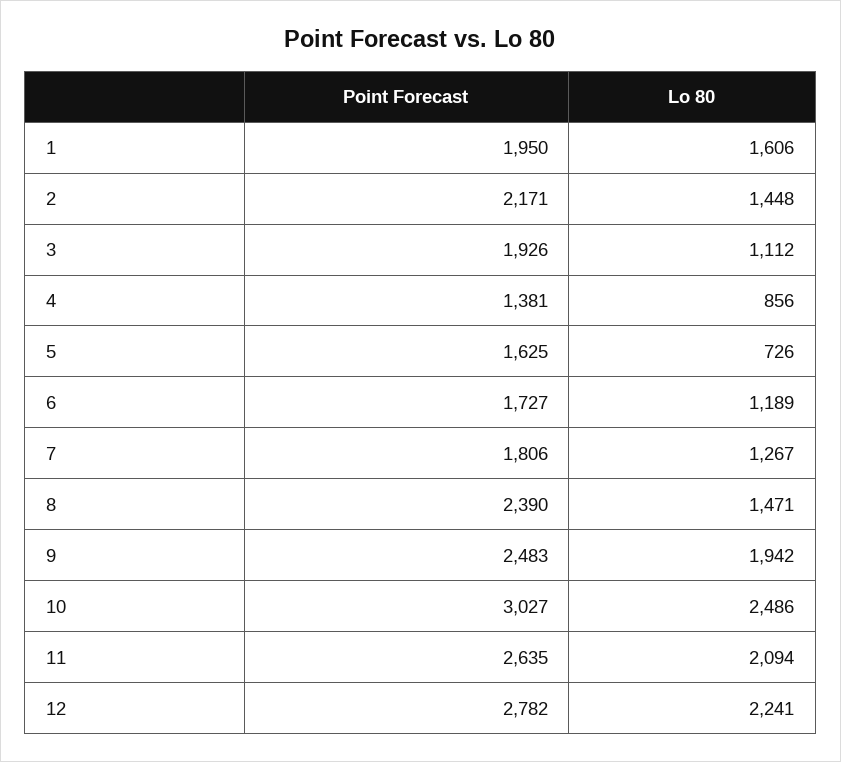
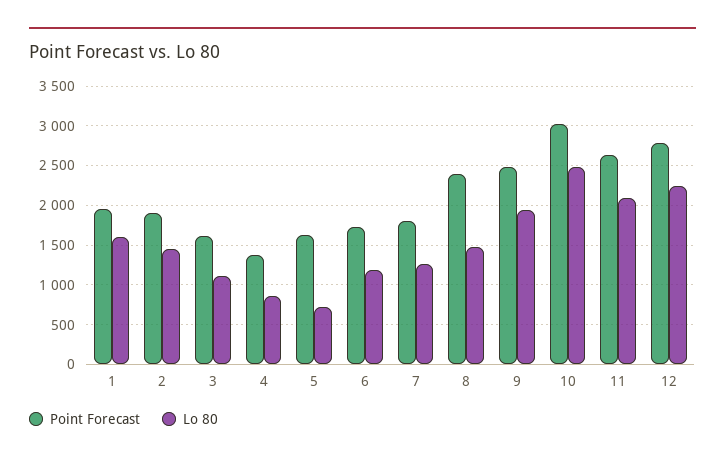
  {
    "Point Forecast": {
      "1": 1950,
-     "2": 2171,
+     "2": 1900,
-     "3": 1926,
+     "3": 1600,
      "4": 1381,
      "5": 1625,
      "6": 1727,
      "7": 1806,
      "8": 2390,
      "9": 2483,
      "10": 3027,
      "11": 2635,
      "12": 2782
    },
    "Lo 80": {
      "1": 1606,
      "2": 1448,
      "3": 1112,
      "4": 856,
      "5": 726,
      "6": 1189,
      "7": 1267,
      "8": 1471,
      "9": 1942,
      "10": 2486,
      "11": 2094,
      "12": 2241
    }
  }

